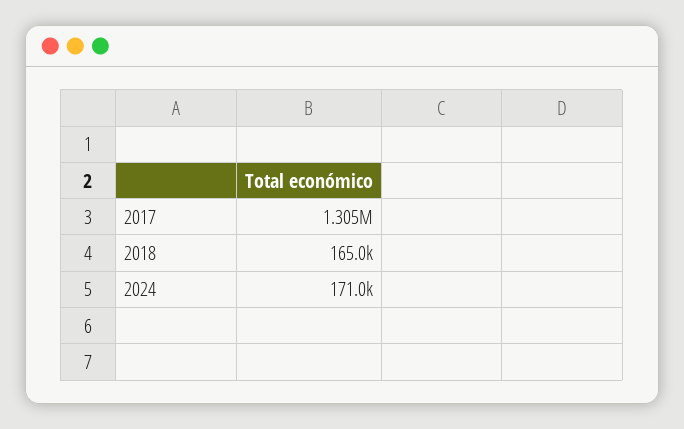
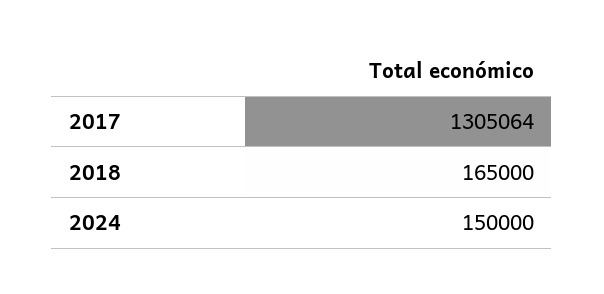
  {
    "2017": 1305064,
    "2018": 165000,
-   "2024": 171000
+   "2024": 150000
  }

